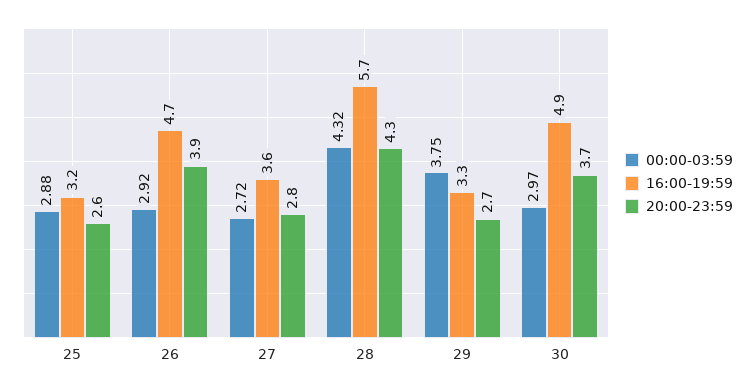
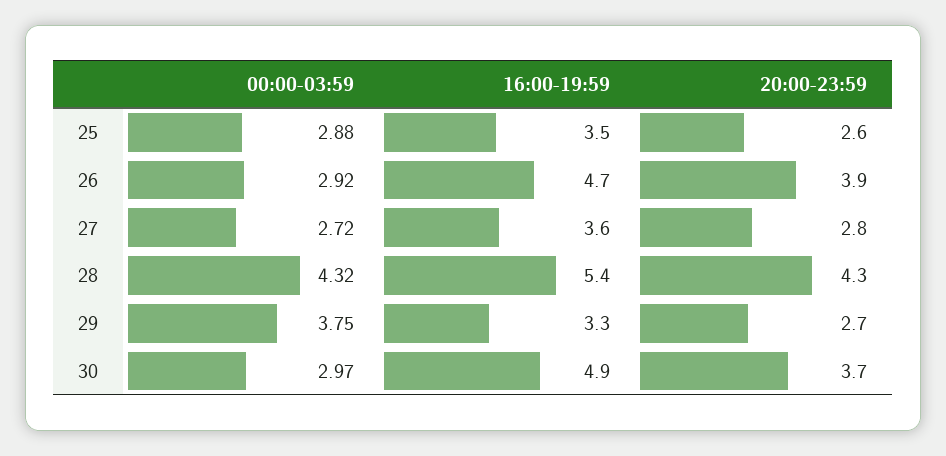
  {
    "00:00-03:59": {
      "25": 2.88,
      "26": 2.92,
      "27": 2.72,
      "28": 4.32,
      "29": 3.75,
      "30": 2.97
    },
    "16:00-19:59": {
-     "25": 3.2,
+     "25": 3.5,
      "26": 4.7,
      "27": 3.6,
-     "28": 5.7,
+     "28": 5.4,
      "29": 3.3,
      "30": 4.9
    },
    "20:00-23:59": {
      "25": 2.6,
      "26": 3.9,
      "27": 2.8,
      "28": 4.3,
      "29": 2.7,
      "30": 3.7
    }
  }

